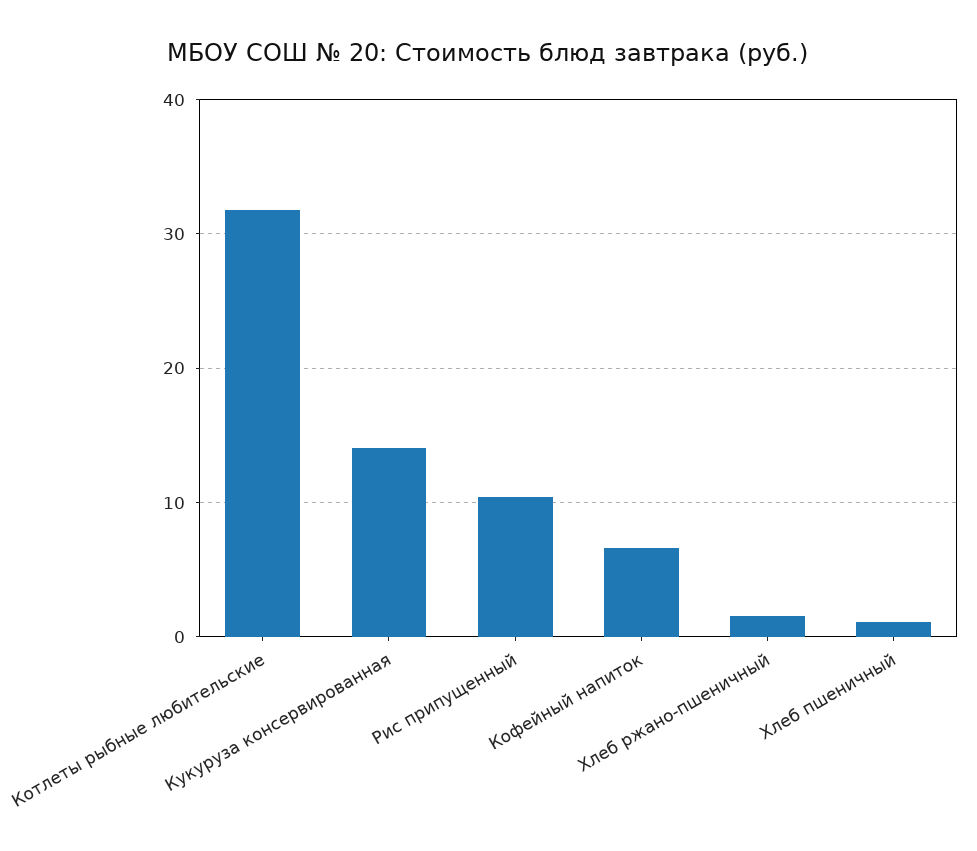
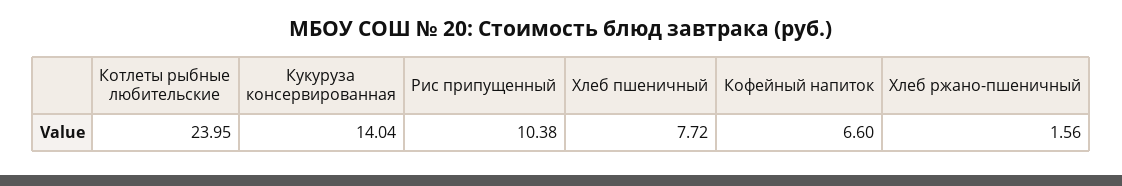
  {
-   "Котлеты рыбные любительские": 32,
+   "Котлеты рыбные любительские": 23.95,
    "Кукуруза консервированная": 14.04,
    "Рис припущенный": 10.38,
    "Кофейный напиток": 6.6,
    "Хлеб ржано-пшеничный": 1.56,
-   "Хлеб пшеничный": 1
+   "Хлеб пшеничный": 7.72
  }

